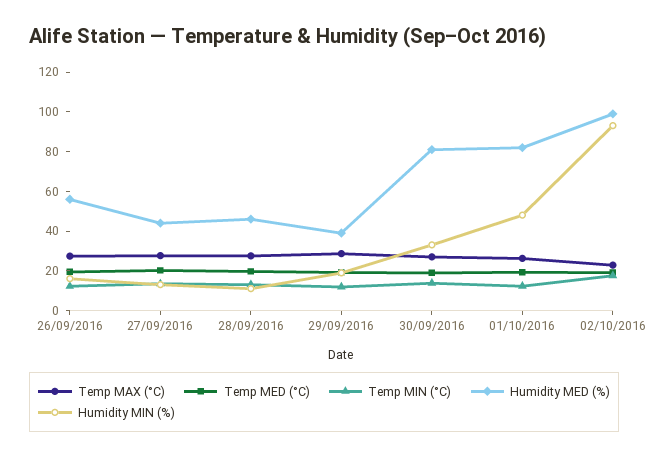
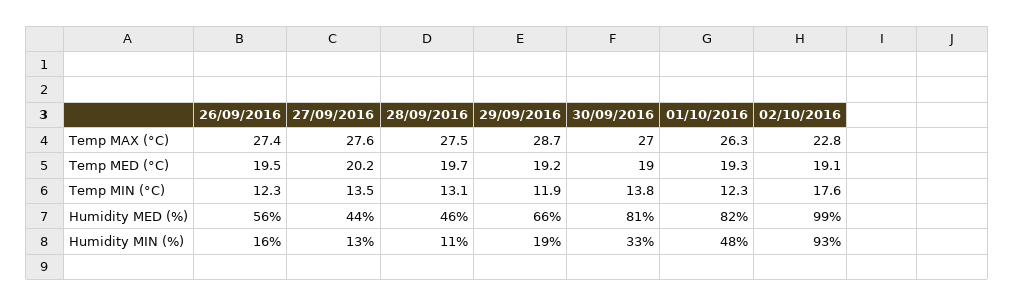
  {
    "Temp MAX (°C)": {
      "26/09/2016": 27.4,
      "27/09/2016": 27.6,
      "28/09/2016": 27.5,
      "29/09/2016": 28.7,
      "30/09/2016": 27,
      "01/10/2016": 26.3,
      "02/10/2016": 22.8
    },
    "Temp MED (°C)": {
      "26/09/2016": 19.5,
      "27/09/2016": 20.2,
      "28/09/2016": 19.7,
      "29/09/2016": 19.2,
      "30/09/2016": 19,
      "01/10/2016": 19.3,
      "02/10/2016": 19.1
    },
    "Temp MIN (°C)": {
      "26/09/2016": 12.3,
      "27/09/2016": 13.5,
      "28/09/2016": 13.1,
      "29/09/2016": 11.9,
      "30/09/2016": 13.8,
      "01/10/2016": 12.3,
      "02/10/2016": 17.6
    },
    "Humidity MED (%)": {
      "26/09/2016": 56,
      "27/09/2016": 44,
      "28/09/2016": 46,
-     "29/09/2016": 40,
+     "29/09/2016": 66,
      "30/09/2016": 81,
      "01/10/2016": 82,
      "02/10/2016": 99
    },
    "Humidity MIN (%)": {
      "26/09/2016": 16,
      "27/09/2016": 13,
      "28/09/2016": 11,
      "29/09/2016": 19,
      "30/09/2016": 33,
      "01/10/2016": 48,
      "02/10/2016": 93
    }
  }

